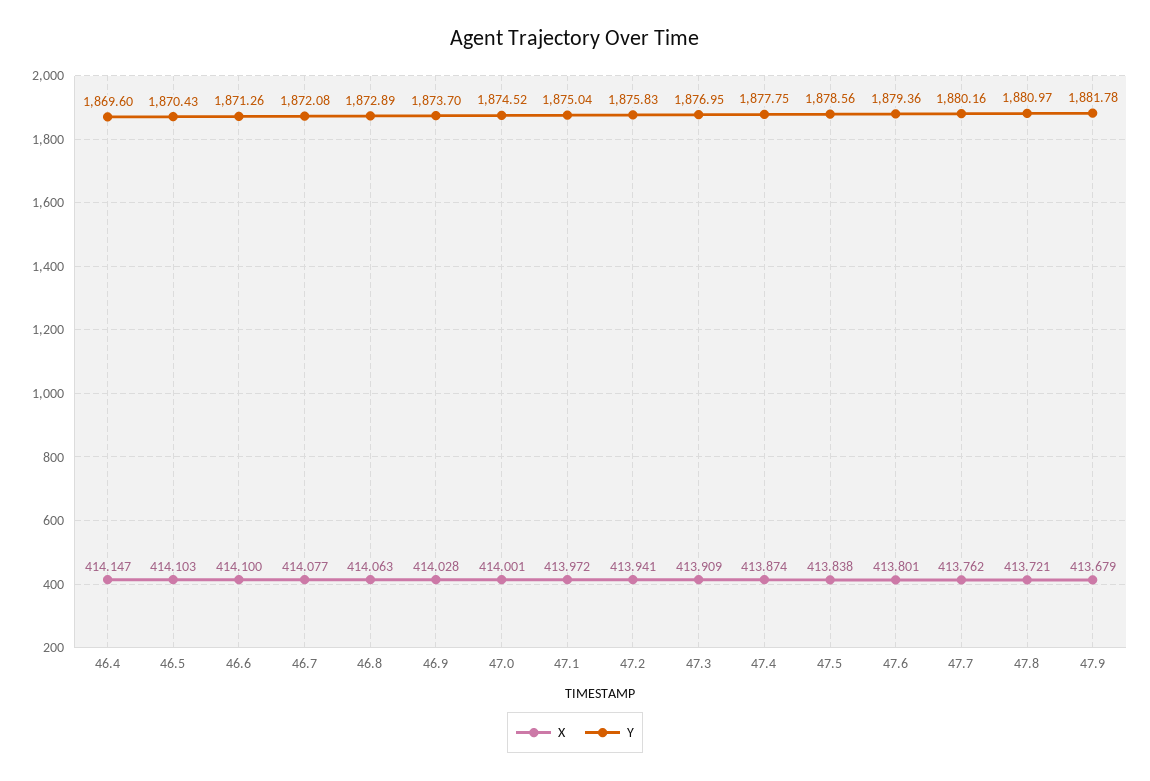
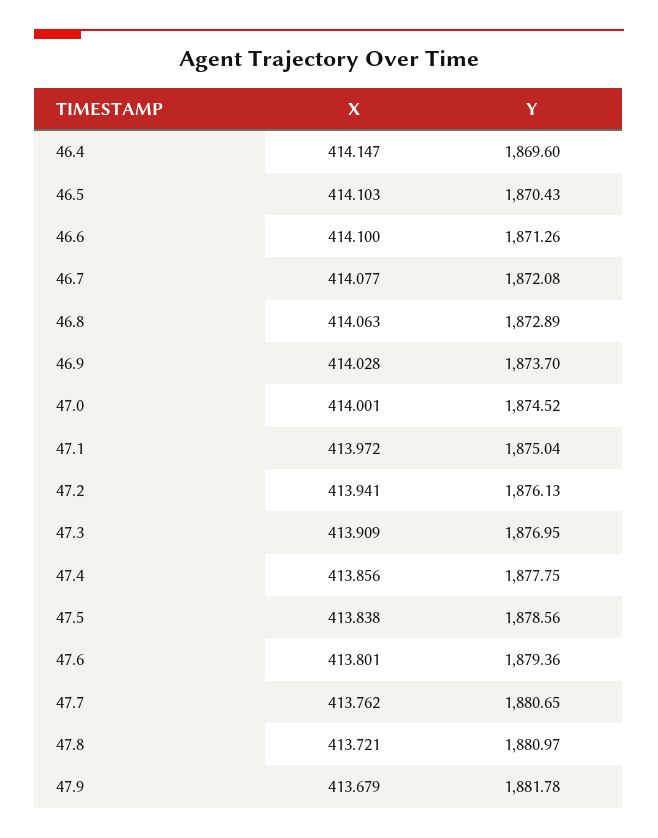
  {
    "X": {
      "46.4": 414.147,
      "46.5": 414.103,
      "46.6": 414.1,
      "46.7": 414.077,
      "46.8": 414.063,
      "46.9": 414.028,
      "47.0": 414.001,
      "47.1": 413.972,
      "47.2": 413.941,
      "47.3": 413.909,
-     "47.4": 413.874,
+     "47.4": 413.856,
      "47.5": 413.838,
      "47.6": 413.801,
      "47.7": 413.762,
      "47.8": 413.721,
      "47.9": 413.679
    },
    "Y": {
      "46.4": 1869.6,
      "46.5": 1870.43,
      "46.6": 1871.26,
      "46.7": 1872.08,
      "46.8": 1872.89,
      "46.9": 1873.7,
      "47.0": 1874.52,
      "47.1": 1875.04,
-     "47.2": 1875.83,
+     "47.2": 1876.13,
      "47.3": 1876.95,
      "47.4": 1877.75,
      "47.5": 1878.56,
      "47.6": 1879.36,
-     "47.7": 1880.16,
+     "47.7": 1880.65,
      "47.8": 1880.97,
      "47.9": 1881.78
    }
  }

